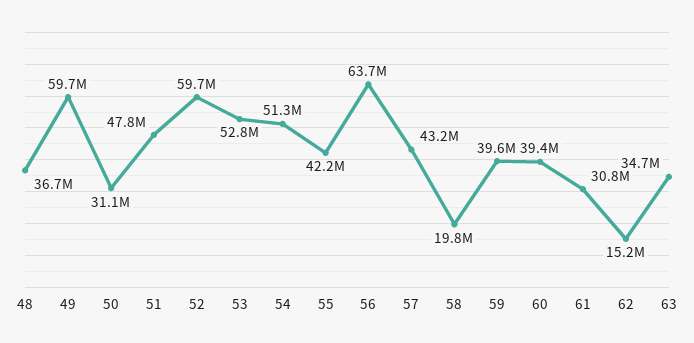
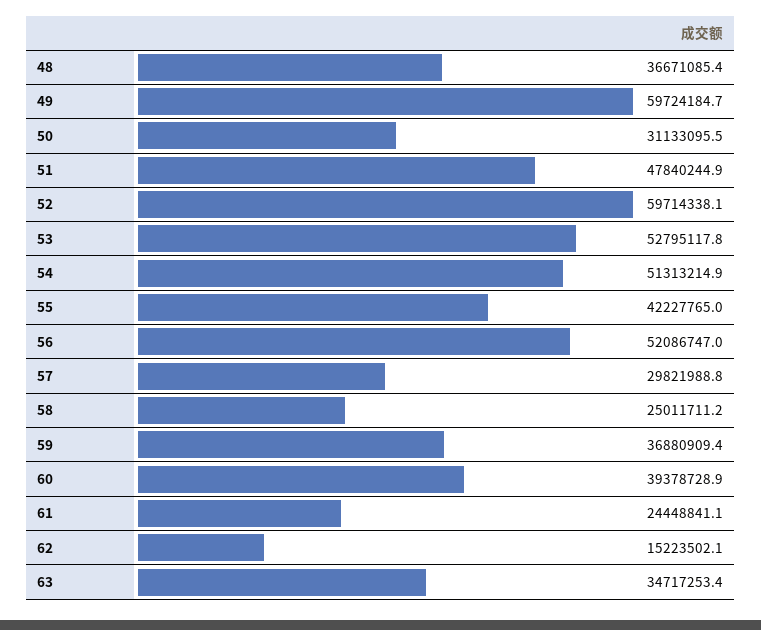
  {
    "48": 36671085.4,
    "49": 59724184.7,
    "50": 31133095.5,
    "51": 47840244.9,
    "52": 59714338.1,
    "53": 52795117.8,
    "54": 51313214.9,
    "55": 42227765,
-   "56": 63700000,
+   "56": 52086747,
-   "57": 43200000,
+   "57": 29821988.8,
-   "58": 19800000,
+   "58": 25011711.2,
-   "59": 39600000,
+   "59": 36880909.4,
    "60": 39378728.9,
-   "61": 30800000,
+   "61": 24448841.1,
    "62": 15223502.1,
    "63": 34717253.4
  }

